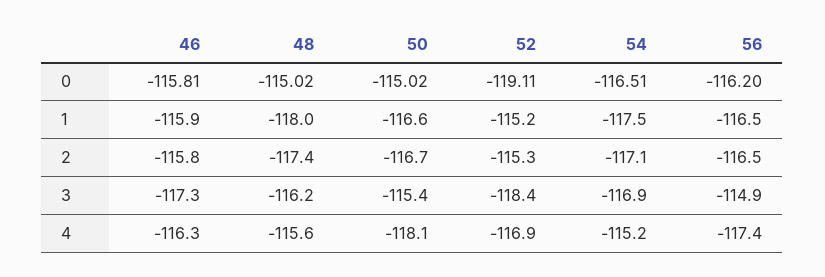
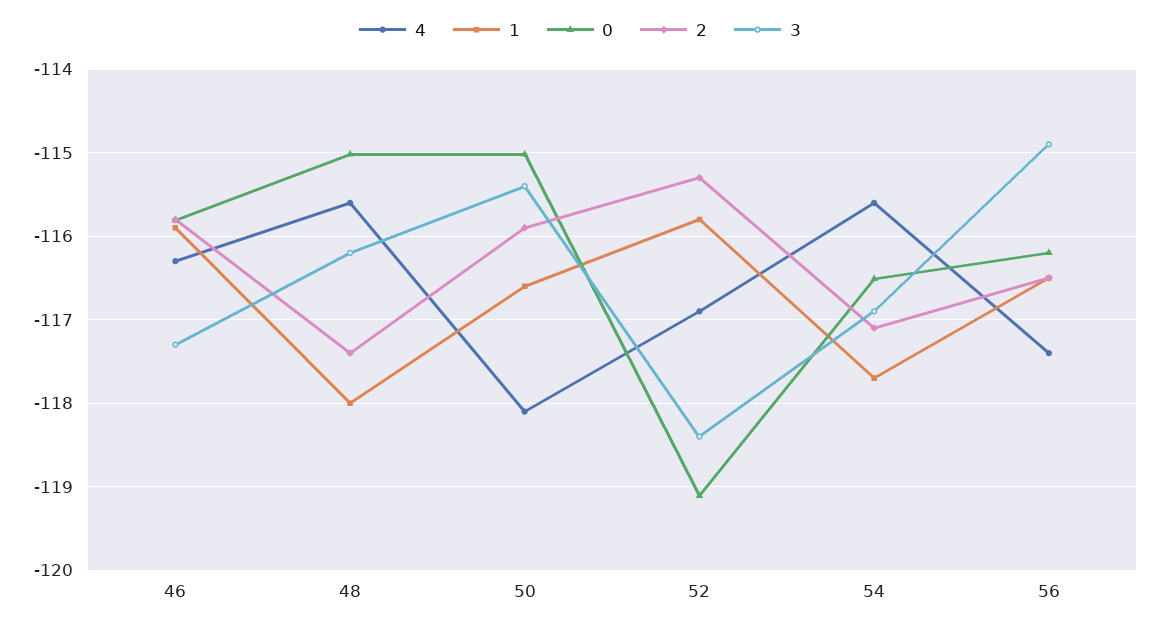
  {
    "0": {
      "46": -115.81,
      "48": -115.02,
      "50": -115.02,
      "52": -119.11,
      "54": -116.51,
      "56": -116.2
    },
    "1": {
      "46": -115.9,
      "48": -118,
      "50": -116.6,
-     "52": -115.2,
+     "52": -115.8,
-     "54": -117.5,
+     "54": -117.7,
      "56": -116.5
    },
    "2": {
      "46": -115.8,
      "48": -117.4,
-     "50": -116.7,
+     "50": -115.9,
      "52": -115.3,
      "54": -117.1,
      "56": -116.5
    },
    "3": {
      "46": -117.3,
      "48": -116.2,
      "50": -115.4,
      "52": -118.4,
      "54": -116.9,
      "56": -114.9
    },
    "4": {
      "46": -116.3,
      "48": -115.6,
      "50": -118.1,
      "52": -116.9,
-     "54": -115.2,
+     "54": -115.6,
      "56": -117.4
    }
  }

